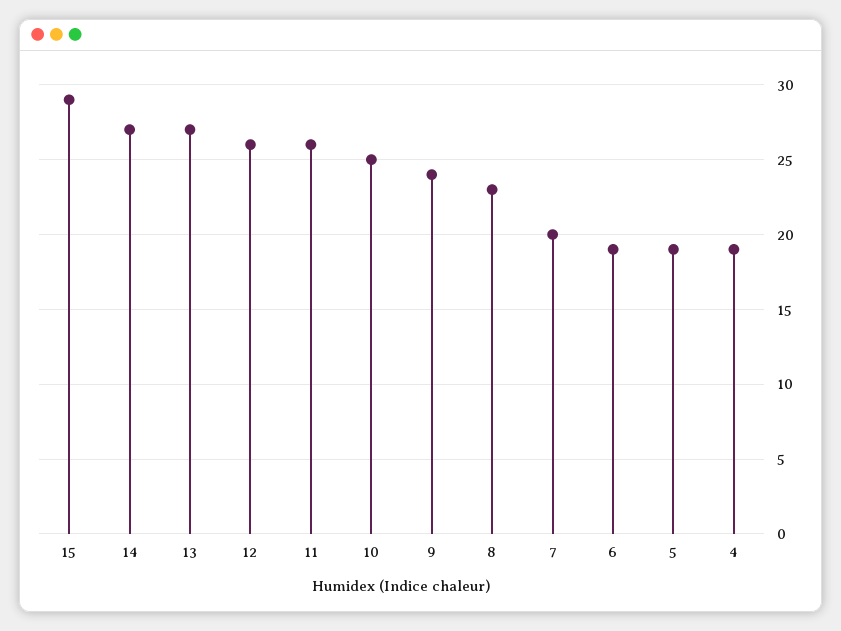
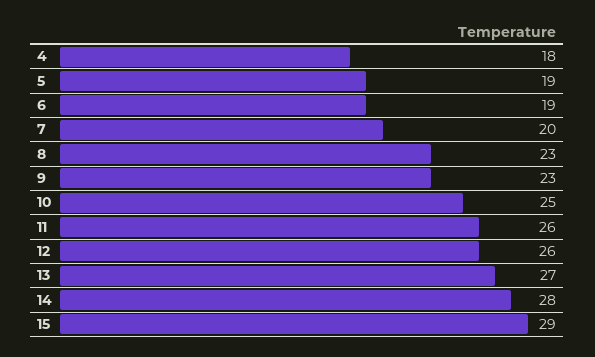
  {
    "15": 29,
-   "14": 27,
+   "14": 28,
    "13": 27,
    "12": 26,
    "11": 26,
    "10": 25,
-   "9": 24,
+   "9": 23,
    "8": 23,
    "7": 20,
    "6": 19,
    "5": 19,
-   "4": 19
+   "4": 18
  }

